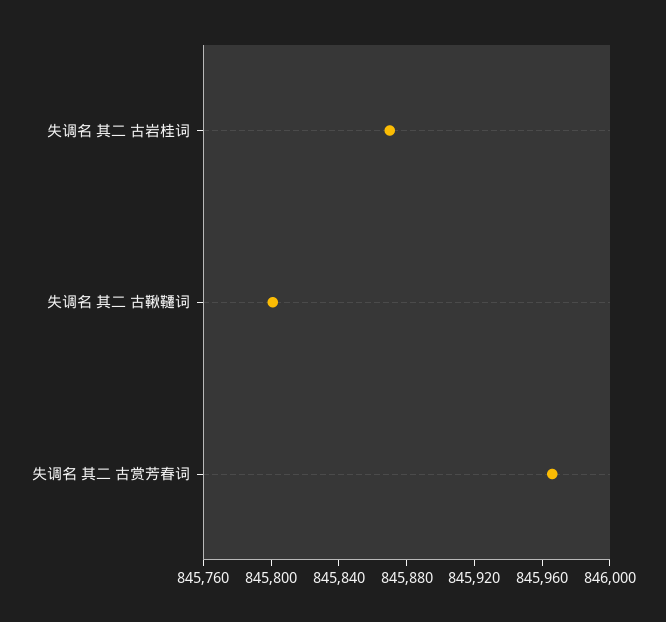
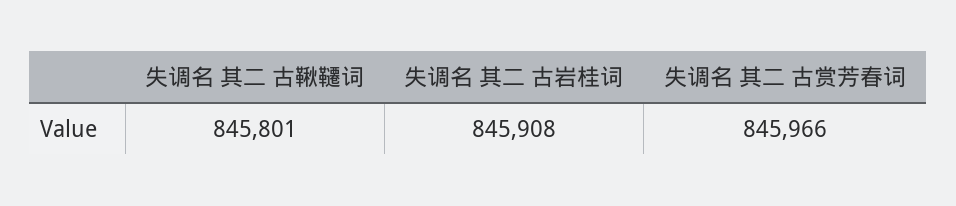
  {
-   "失调名 其二 古岩桂词": 845870,
+   "失调名 其二 古岩桂词": 845908,
    "失调名 其二 古鞦韆词": 845801,
    "失调名 其二 古赏芳春词": 845966
  }

